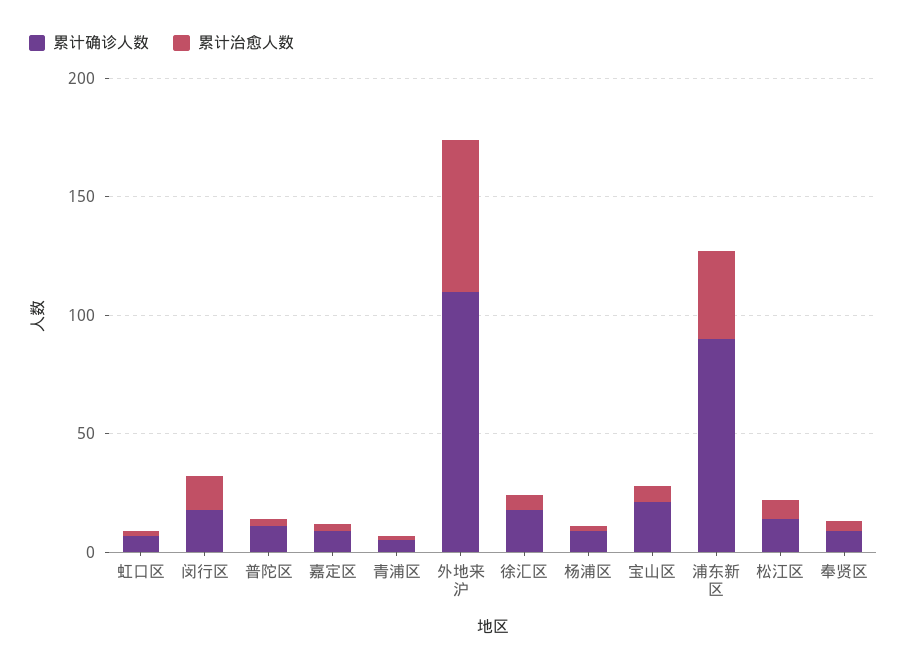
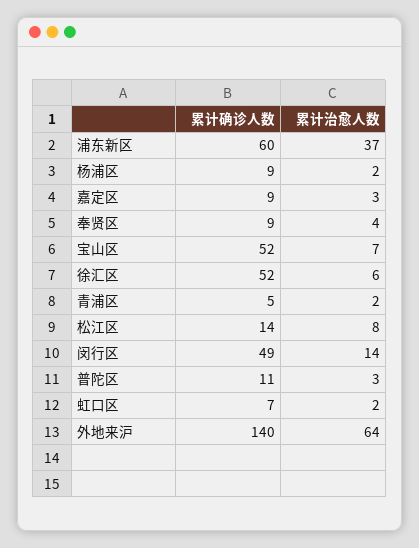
  {
    "累计确诊人数": {
      "虹口区": 7,
-     "闵行区": 20,
+     "闵行区": 49,
      "普陀区": 11,
      "嘉定区": 9,
      "青浦区": 5,
-     "外地来沪": 110,
+     "外地来沪": 140,
-     "徐汇区": 20,
+     "徐汇区": 52,
      "杨浦区": 9,
-     "宝山区": 20,
+     "宝山区": 52,
-     "浦东新区": 90,
+     "浦东新区": 60,
      "松江区": 14,
      "奉贤区": 9
    },
    "累计治愈人数": {
      "虹口区": 2,
      "闵行区": 14,
      "普陀区": 3,
      "嘉定区": 3,
      "青浦区": 2,
      "外地来沪": 64,
      "徐汇区": 6,
      "杨浦区": 2,
      "宝山区": 7,
      "浦东新区": 37,
      "松江区": 8,
      "奉贤区": 4
    }
  }

